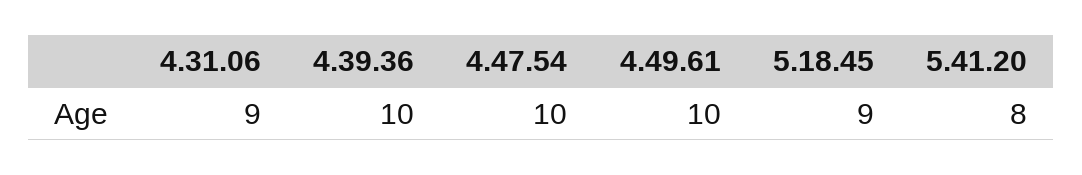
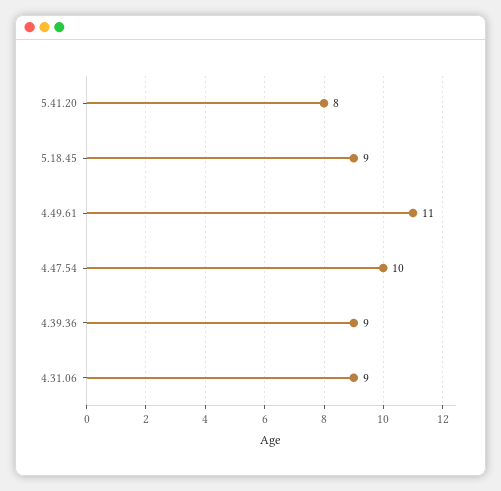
  {
    "4.31.06": 9,
-   "4.39.36": 10,
+   "4.39.36": 9,
    "4.47.54": 10,
-   "4.49.61": 10,
+   "4.49.61": 11,
    "5.18.45": 9,
    "5.41.20": 8
  }

